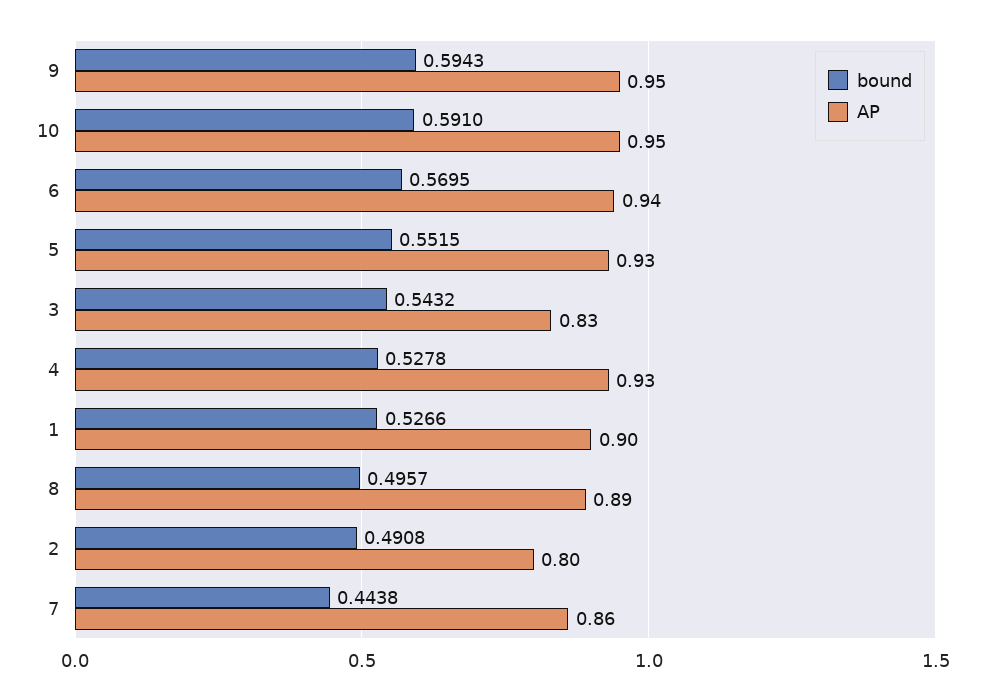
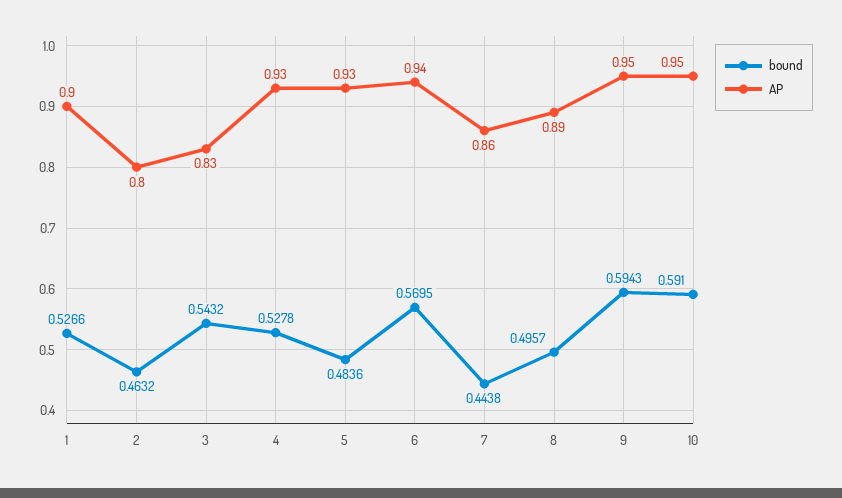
  {
    "bound": {
      "9": 0.5943,
      "10": 0.591,
      "6": 0.5695,
-     "5": 0.5515,
+     "5": 0.4836,
      "3": 0.5432,
      "4": 0.5278,
      "1": 0.5266,
      "8": 0.4957,
-     "2": 0.4908,
+     "2": 0.4632,
      "7": 0.4438
    },
    "AP": {
      "9": 0.95,
      "10": 0.95,
      "6": 0.94,
      "5": 0.93,
      "3": 0.83,
      "4": 0.93,
      "1": 0.9,
      "8": 0.89,
      "2": 0.8,
      "7": 0.86
    }
  }

